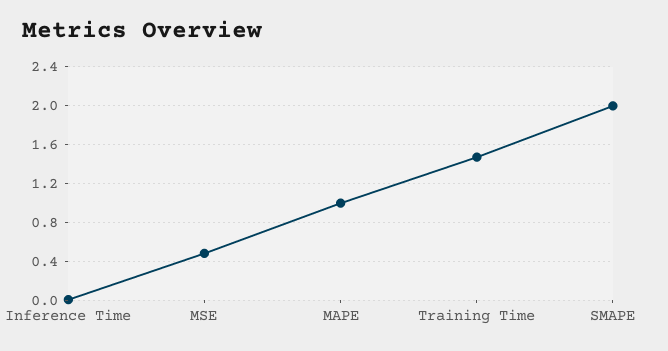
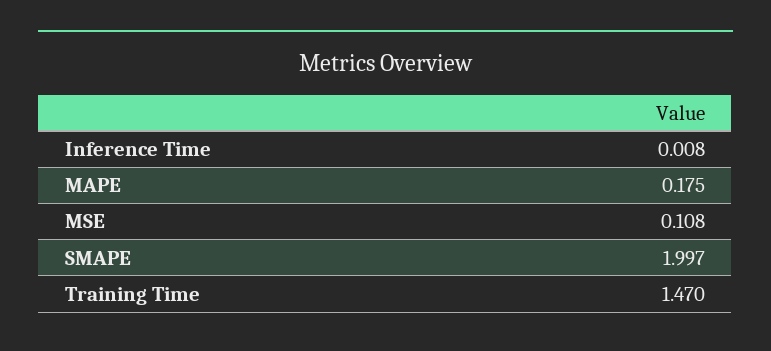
  {
    "Inference Time": 0.008,
-   "MSE": 0.5,
+   "MSE": 0.108,
-   "MAPE": 1,
+   "MAPE": 0.175,
    "Training Time": 1.47,
    "SMAPE": 1.997
  }

